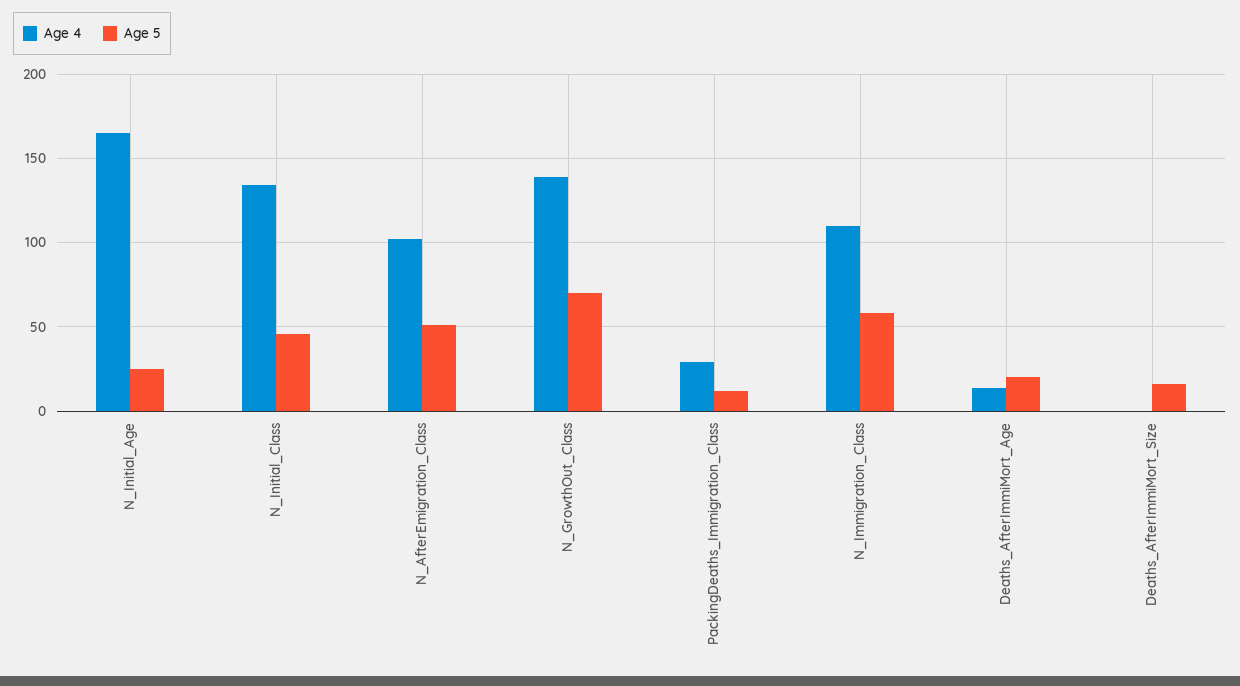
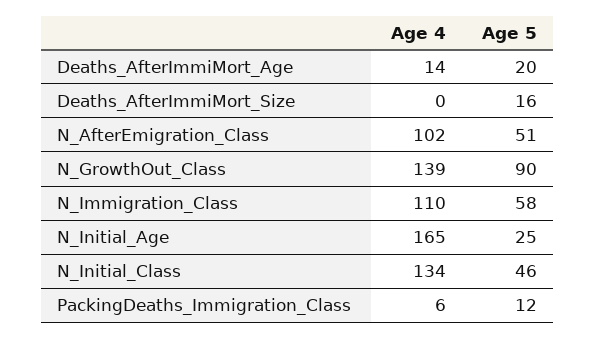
  {
    "Age 4": {
      "N_Initial_Age": 165,
      "N_Initial_Class": 134,
      "N_AfterEmigration_Class": 102,
      "N_GrowthOut_Class": 139,
-     "PackingDeaths_Immigration_Class": 30,
+     "PackingDeaths_Immigration_Class": 6,
      "N_Immigration_Class": 110,
      "Deaths_AfterImmiMort_Age": 14,
      "Deaths_AfterImmiMort_Size": 0
    },
    "Age 5": {
      "N_Initial_Age": 25,
      "N_Initial_Class": 46,
      "N_AfterEmigration_Class": 51,
-     "N_GrowthOut_Class": 70,
+     "N_GrowthOut_Class": 90,
      "PackingDeaths_Immigration_Class": 12,
      "N_Immigration_Class": 58,
      "Deaths_AfterImmiMort_Age": 20,
      "Deaths_AfterImmiMort_Size": 16
    }
  }

